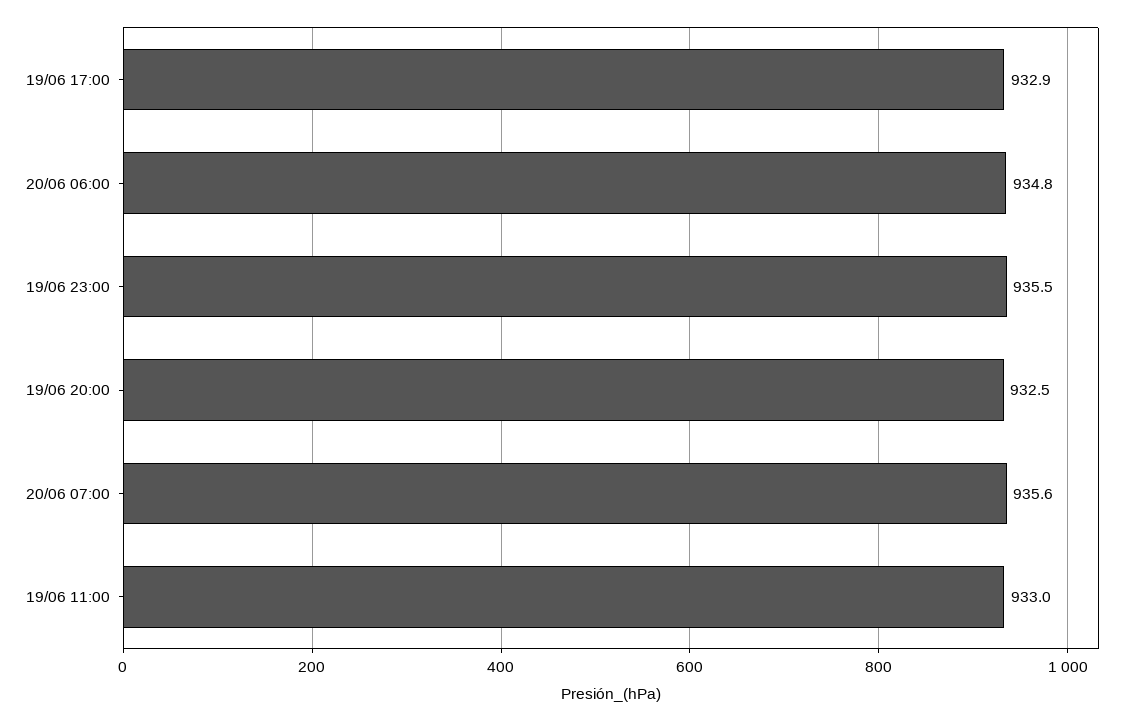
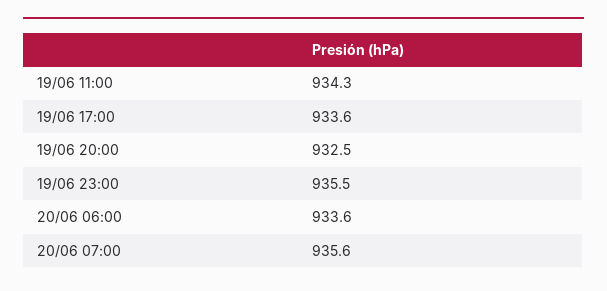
  {
-   "19/06 17:00": 932.9,
+   "19/06 17:00": 933.6,
-   "20/06 06:00": 934.8,
+   "20/06 06:00": 933.6,
    "19/06 23:00": 935.5,
    "19/06 20:00": 932.5,
    "20/06 07:00": 935.6,
-   "19/06 11:00": 933
+   "19/06 11:00": 934.3
  }

